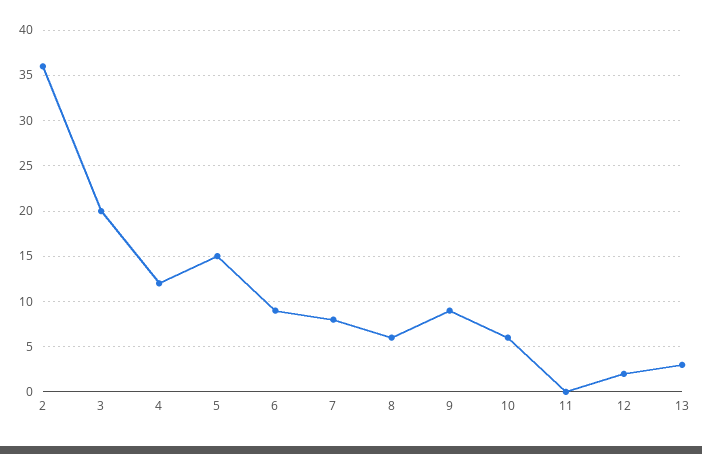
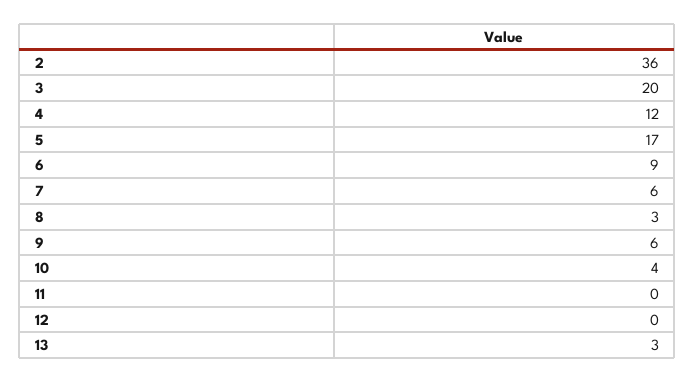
  {
    "2": 36,
    "3": 20,
    "4": 12,
-   "5": 15,
+   "5": 17,
    "6": 9,
-   "7": 8,
+   "7": 6,
-   "8": 6,
+   "8": 3,
-   "9": 9,
+   "9": 6,
-   "10": 6,
+   "10": 4,
    "11": 0,
-   "12": 2,
+   "12": 0,
    "13": 3
  }

